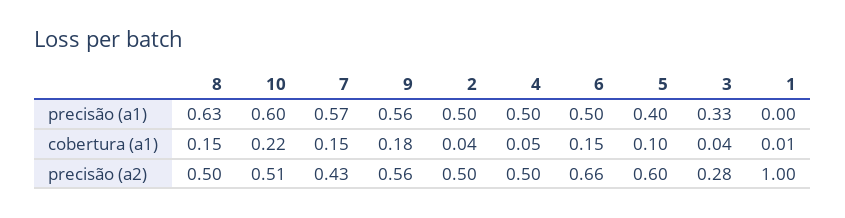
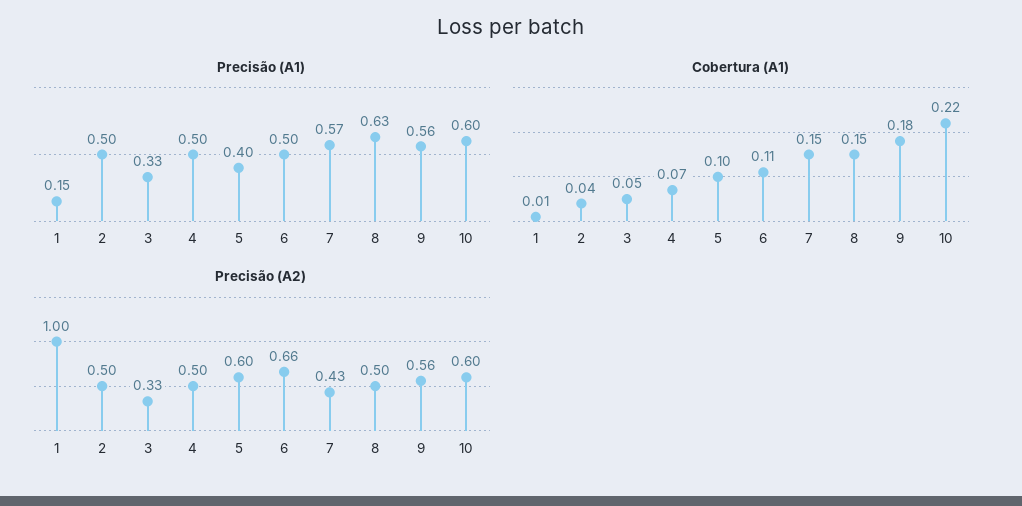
  {
    "precisão (a1)": {
      "8": 0.63,
      "10": 0.6,
      "7": 0.57,
      "9": 0.56,
      "2": 0.5,
      "4": 0.5,
      "6": 0.5,
      "5": 0.4,
      "3": 0.33,
-     "1": 0
+     "1": 0.15
    },
    "cobertura (a1)": {
      "8": 0.15,
      "10": 0.22,
      "7": 0.15,
      "9": 0.18,
      "2": 0.04,
-     "4": 0.05,
+     "4": 0.07,
-     "6": 0.15,
+     "6": 0.11,
      "5": 0.1,
-     "3": 0.04,
+     "3": 0.05,
      "1": 0.01
    },
    "precisão (a2)": {
      "8": 0.5,
-     "10": 0.51,
+     "10": 0.6,
      "7": 0.43,
      "9": 0.56,
      "2": 0.5,
      "4": 0.5,
      "6": 0.66,
      "5": 0.6,
-     "3": 0.28,
+     "3": 0.33,
      "1": 1
    }
  }

